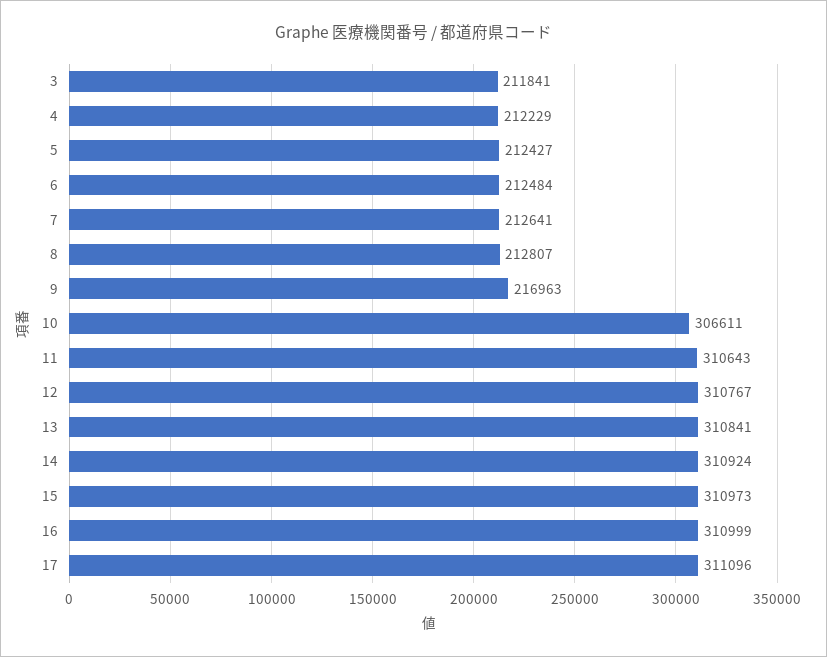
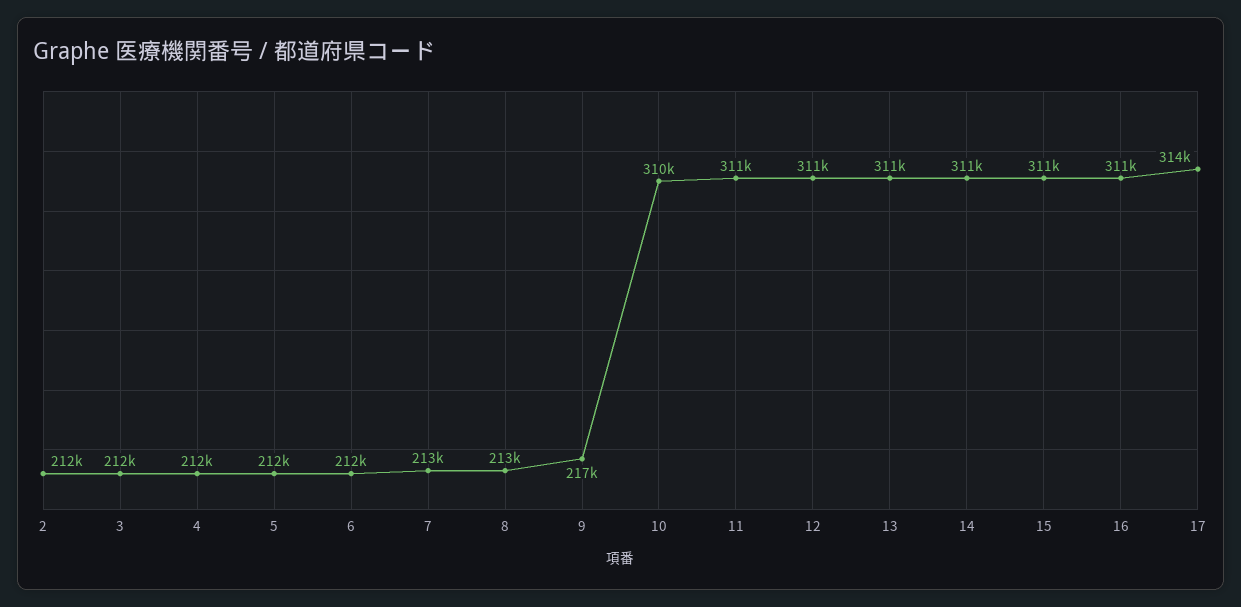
  {
    "3": 211841,
    "4": 212229,
    "5": 212427,
    "6": 212484,
    "7": 212641,
    "8": 212807,
    "9": 216963,
-   "10": 306611,
+   "10": 310000,
    "11": 310643,
    "12": 310767,
    "13": 310841,
    "14": 310924,
    "15": 310973,
    "16": 310999,
-   "17": 311096
+   "17": 314000,
+   "2": 212000
  }

